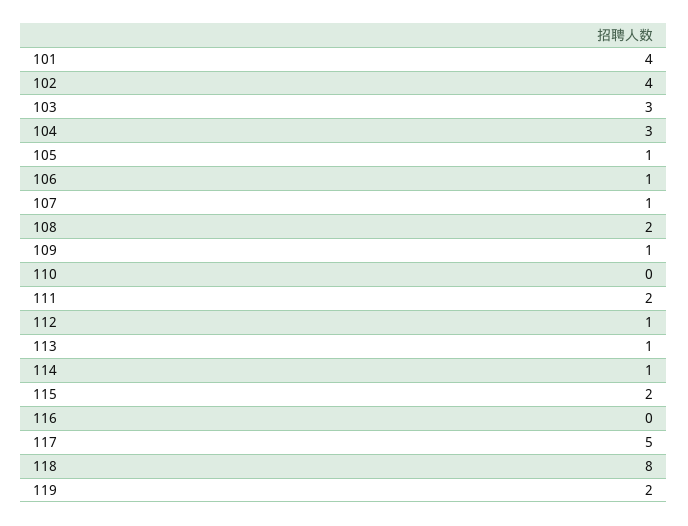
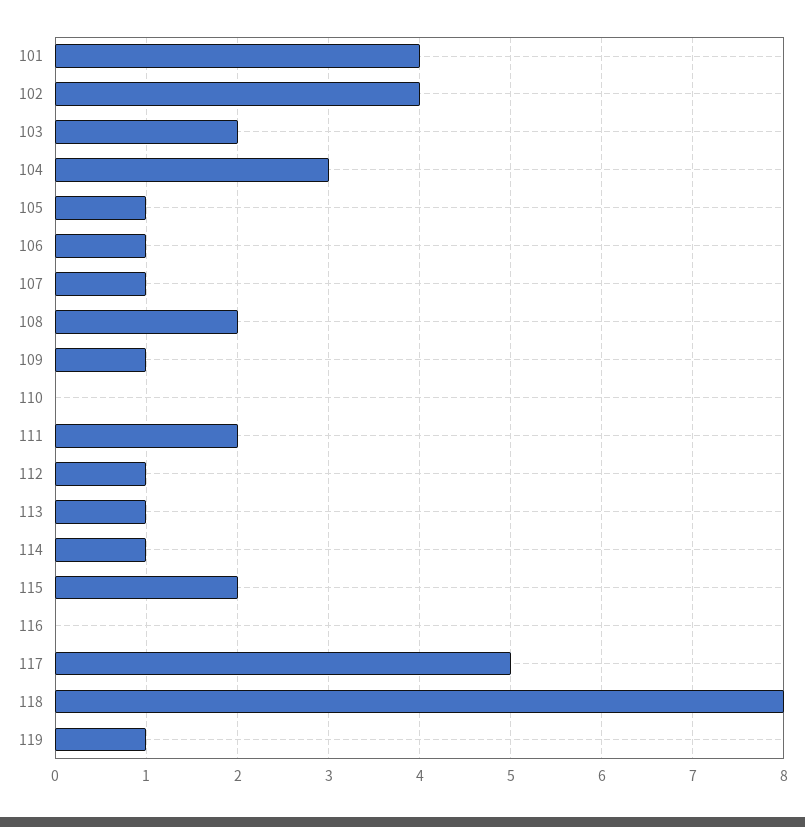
  {
    "101": 4,
    "102": 4,
-   "103": 3,
+   "103": 2,
    "104": 3,
    "105": 1,
    "106": 1,
    "107": 1,
    "108": 2,
    "109": 1,
    "110": 0,
    "111": 2,
    "112": 1,
    "113": 1,
    "114": 1,
    "115": 2,
    "116": 0,
    "117": 5,
    "118": 8,
-   "119": 2
+   "119": 1
  }

